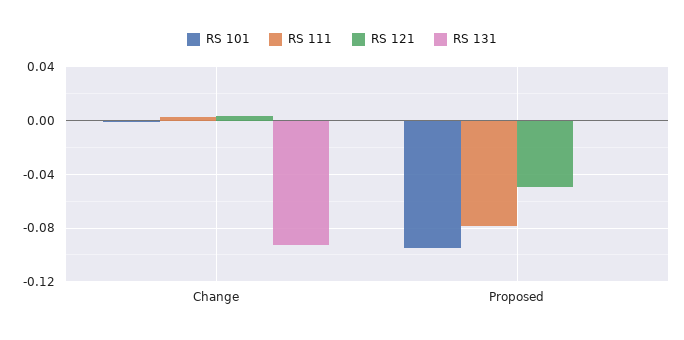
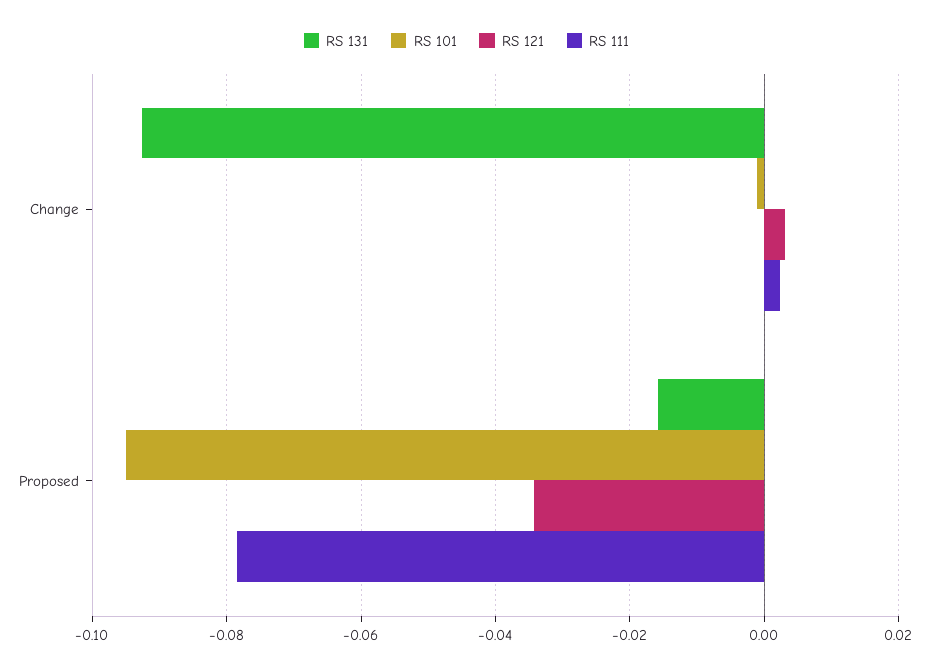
  {
    "RS 101": {
      "Change": -0.002,
      "Proposed": -0.096
    },
    "RS 111": {
      "Change": 0.002,
      "Proposed": -0.078
    },
    "RS 121": {
      "Change": 0.004,
-     "Proposed": -0.05
+     "Proposed": -0.034
    },
    "RS 131": {
      "Change": -0.092,
-     "Proposed": 0
+     "Proposed": -0.016
    }
  }

